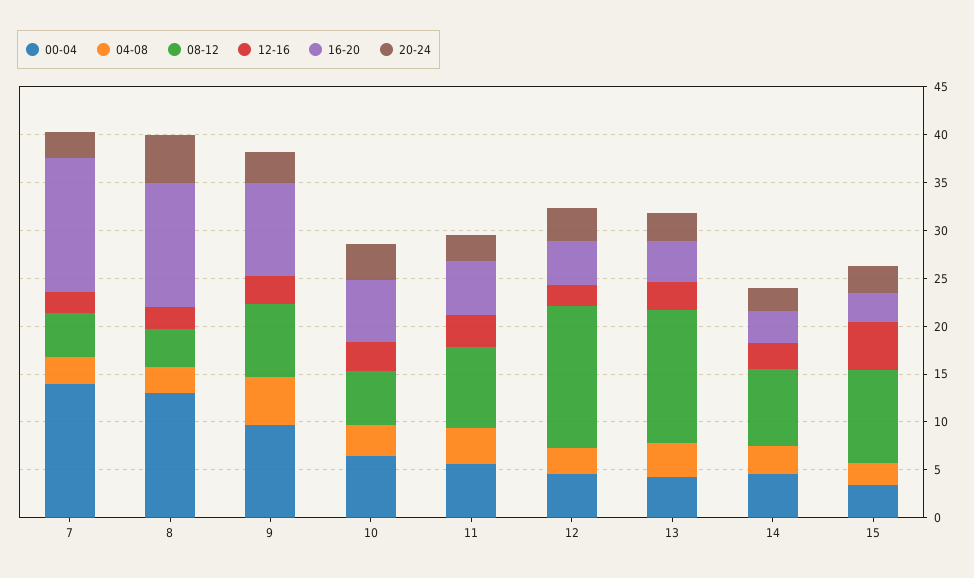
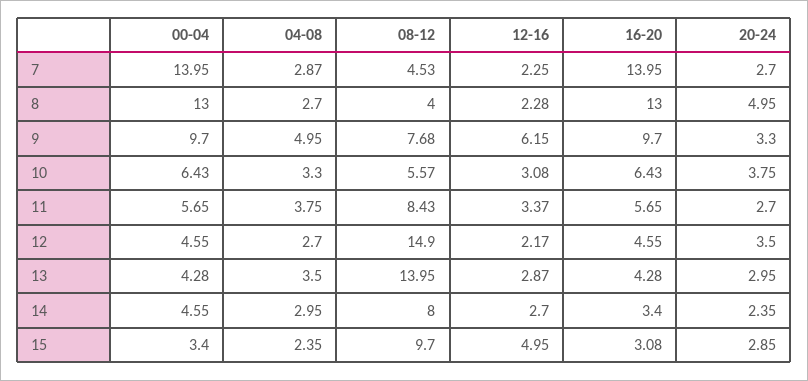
  {
    "00-04": {
      "7": 13.95,
      "8": 13,
      "9": 9.7,
      "10": 6.43,
      "11": 5.65,
      "12": 4.55,
      "13": 4.28,
      "14": 4.55,
      "15": 3.4
    },
    "04-08": {
      "7": 2.87,
      "8": 2.7,
      "9": 4.95,
      "10": 3.3,
      "11": 3.75,
      "12": 2.7,
      "13": 3.5,
      "14": 2.95,
      "15": 2.35
    },
    "08-12": {
      "7": 4.53,
      "8": 4,
      "9": 7.68,
      "10": 5.57,
      "11": 8.43,
      "12": 14.9,
      "13": 13.95,
      "14": 8,
      "15": 9.7
    },
    "12-16": {
      "7": 2.25,
      "8": 2.28,
-     "9": 3,
+     "9": 6.15,
      "10": 3.08,
      "11": 3.37,
      "12": 2.17,
      "13": 2.87,
      "14": 2.7,
      "15": 4.95
    },
    "16-20": {
      "7": 13.95,
      "8": 13,
      "9": 9.7,
      "10": 6.43,
      "11": 5.65,
      "12": 4.55,
      "13": 4.28,
      "14": 3.4,
      "15": 3.08
    },
    "20-24": {
      "7": 2.7,
      "8": 4.95,
      "9": 3.3,
      "10": 3.75,
      "11": 2.7,
      "12": 3.5,
      "13": 2.95,
      "14": 2.35,
      "15": 2.85
    }
  }

